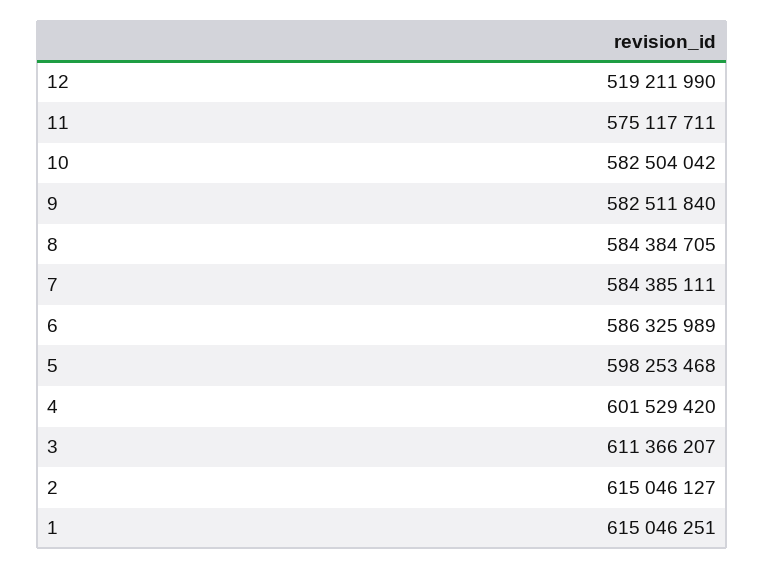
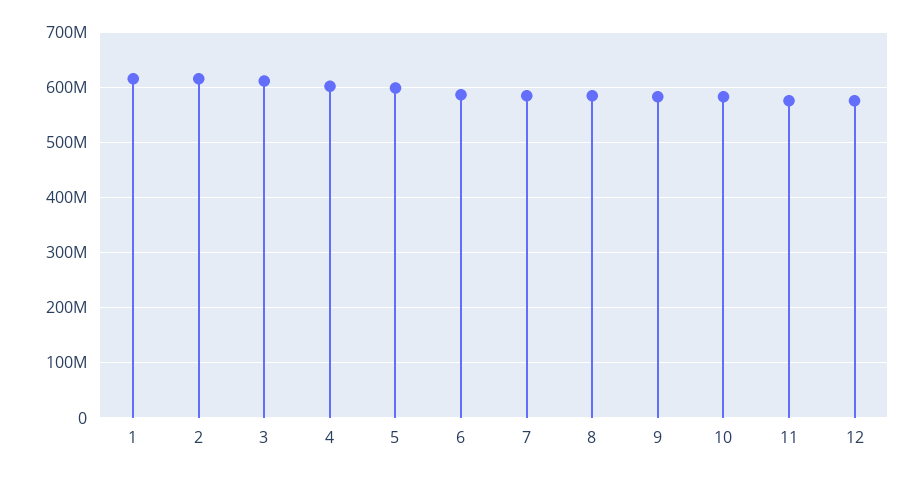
  {
-   "12": 519211990,
+   "12": 580000000,
    "11": 575117711,
    "10": 582504042,
    "9": 582511840,
    "8": 584384705,
    "7": 584385111,
    "6": 586325989,
    "5": 598253468,
    "4": 601529420,
    "3": 611366207,
    "2": 615046127,
    "1": 615046251
  }

